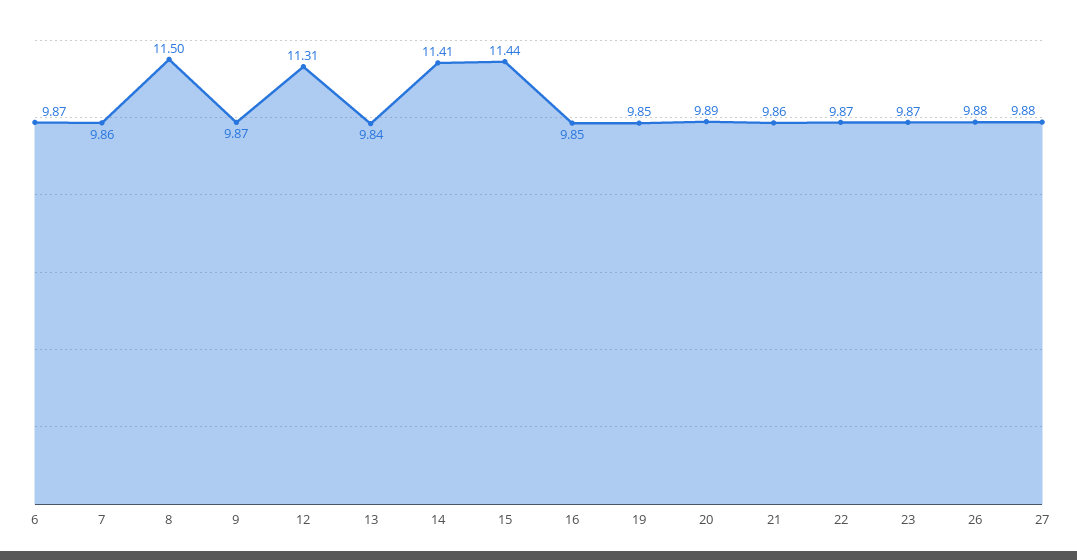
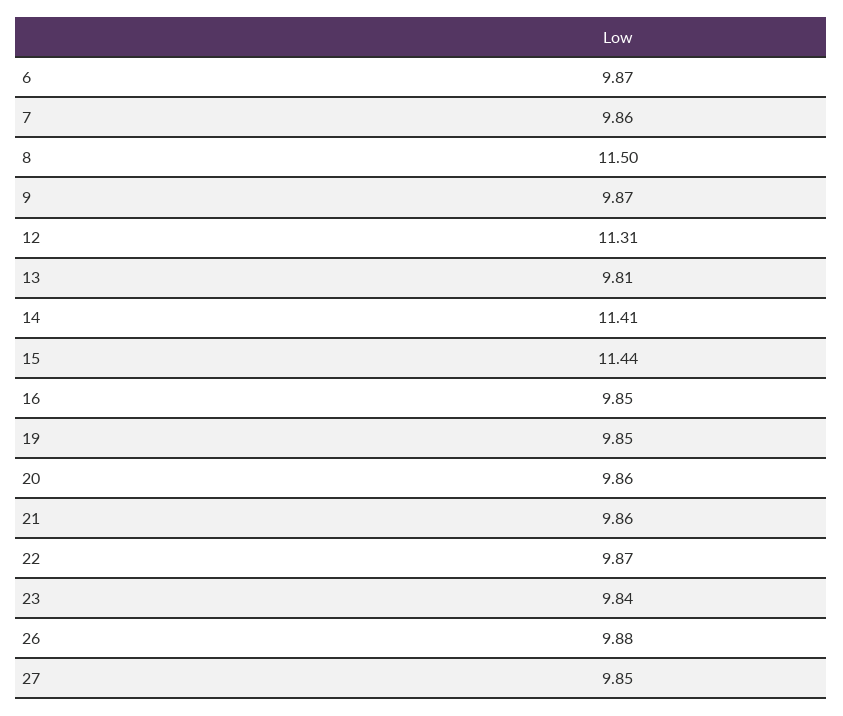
  {
    "6": 9.87,
    "7": 9.86,
    "8": 11.5,
    "9": 9.87,
    "12": 11.31,
-   "13": 9.84,
+   "13": 9.81,
    "14": 11.41,
    "15": 11.44,
    "16": 9.85,
    "19": 9.85,
-   "20": 9.89,
+   "20": 9.86,
    "21": 9.86,
    "22": 9.87,
-   "23": 9.87,
+   "23": 9.84,
    "26": 9.88,
-   "27": 9.88
+   "27": 9.85
  }

